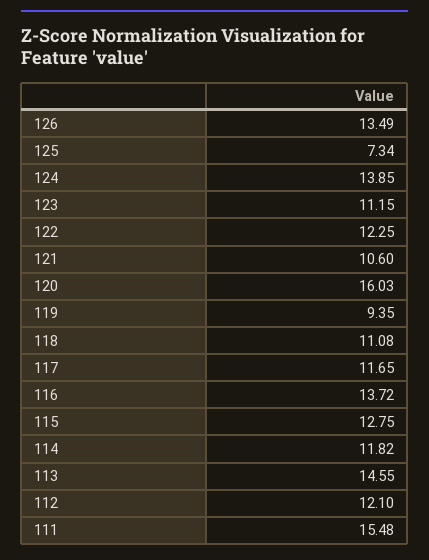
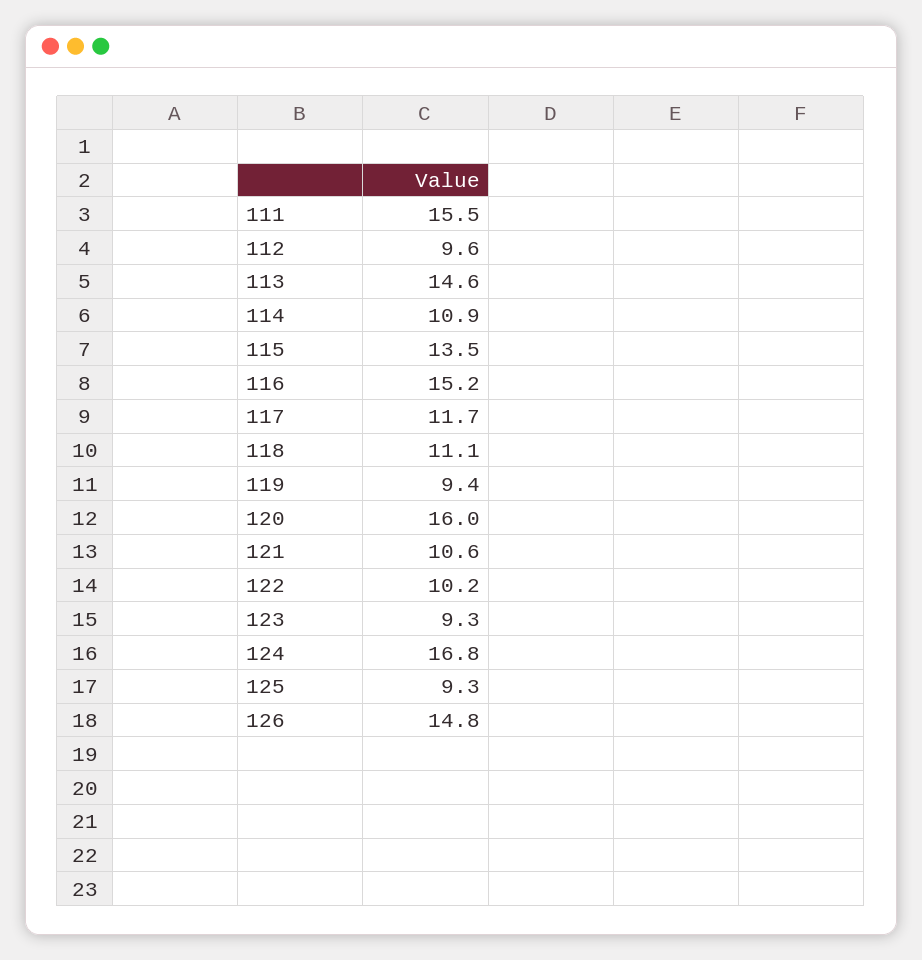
  {
-   "126": 13.49,
+   "126": 14.8,
-   "125": 7.34,
+   "125": 9.3,
-   "124": 13.85,
+   "124": 16.8,
-   "123": 11.15,
+   "123": 9.3,
-   "122": 12.25,
+   "122": 10.2,
    "121": 10.6,
    "120": 16.03,
    "119": 9.35,
    "118": 11.08,
    "117": 11.65,
-   "116": 13.72,
+   "116": 15.2,
-   "115": 12.75,
+   "115": 13.5,
-   "114": 11.82,
+   "114": 10.9,
    "113": 14.55,
-   "112": 12.1,
+   "112": 9.6,
    "111": 15.48
  }

